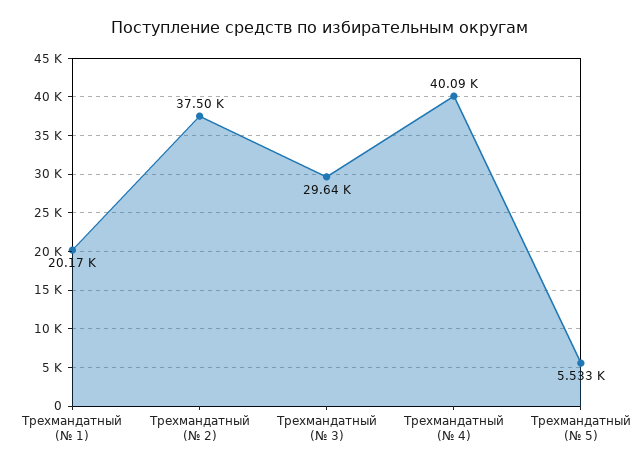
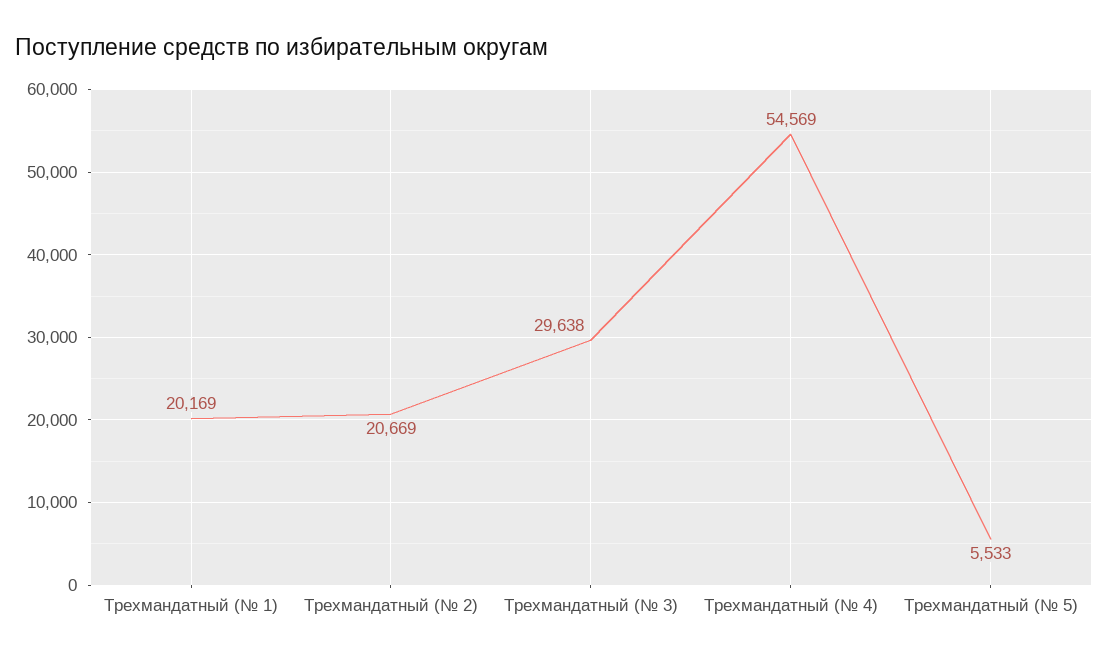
  {
    "Трехмандатный (№ 1)": 20169,
-   "Трехмандатный (№ 2)": 37500,
+   "Трехмандатный (№ 2)": 20669,
    "Трехмандатный (№ 3)": 29638,
-   "Трехмандатный (№ 4)": 40090,
+   "Трехмандатный (№ 4)": 54569,
    "Трехмандатный (№ 5)": 5533
  }

